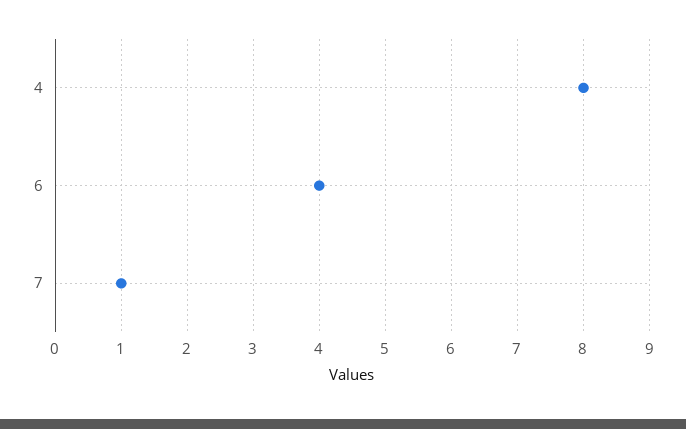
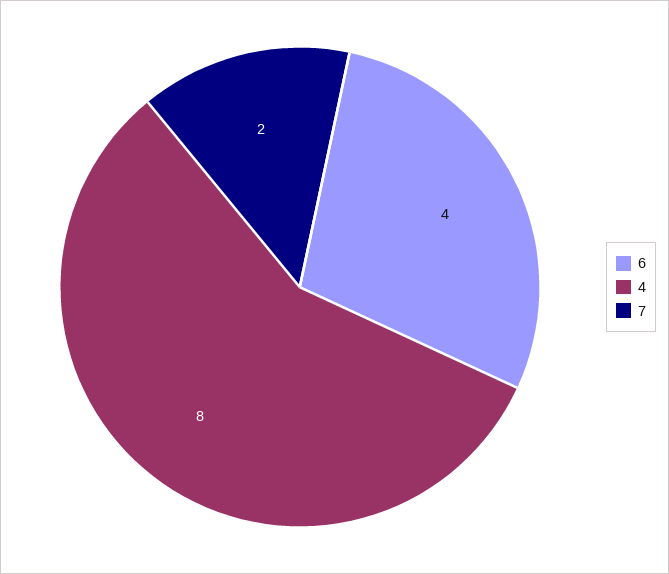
  {
    "4": 8,
    "6": 4,
-   "7": 1
+   "7": 2
  }

